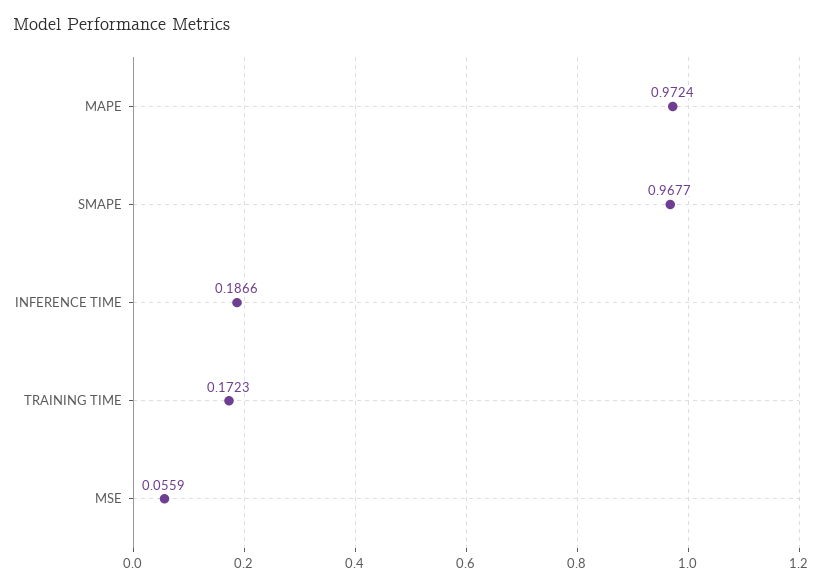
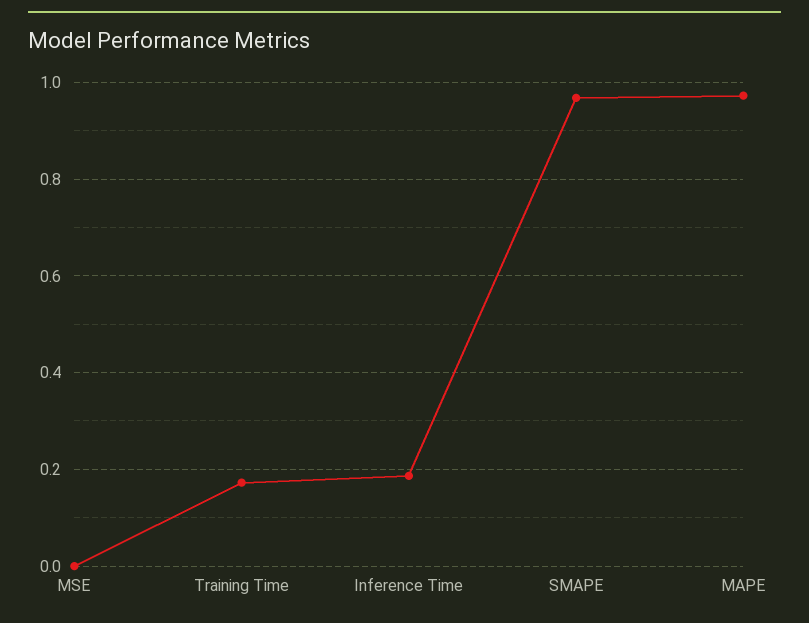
  {
    "MAPE": 0.9724,
    "SMAPE": 0.9677,
    "INFERENCE TIME": 0.1866,
    "TRAINING TIME": 0.1723,
-   "MSE": 0.0559
+   "MSE": 0
  }

